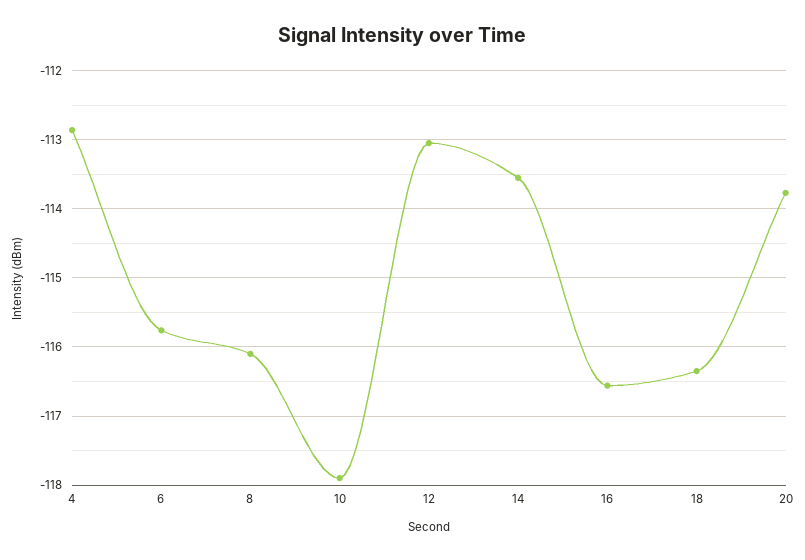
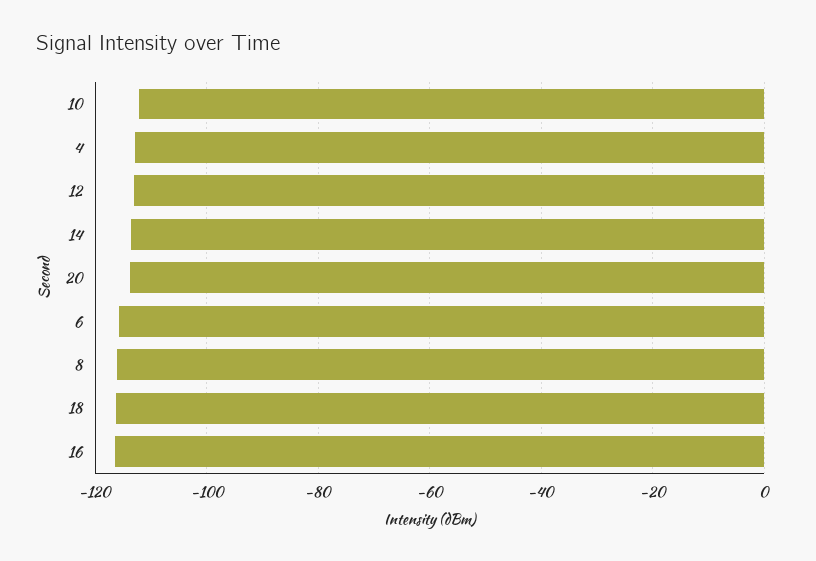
  {
    "4": -112.9,
    "6": -115.8,
    "8": -116.1,
-   "10": -117.9,
+   "10": -112,
    "12": -113.1,
    "14": -113.6,
    "16": -116.6,
    "18": -116.4,
    "20": -113.8
  }

